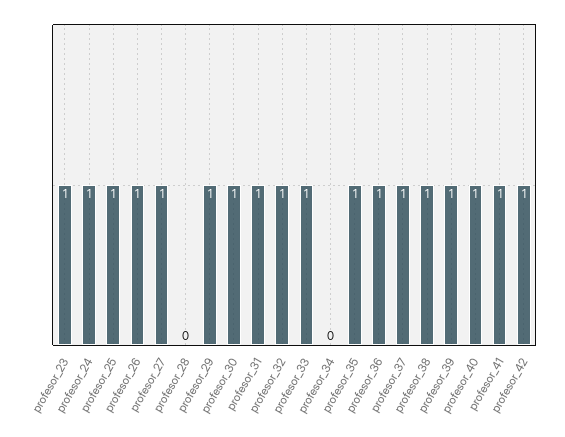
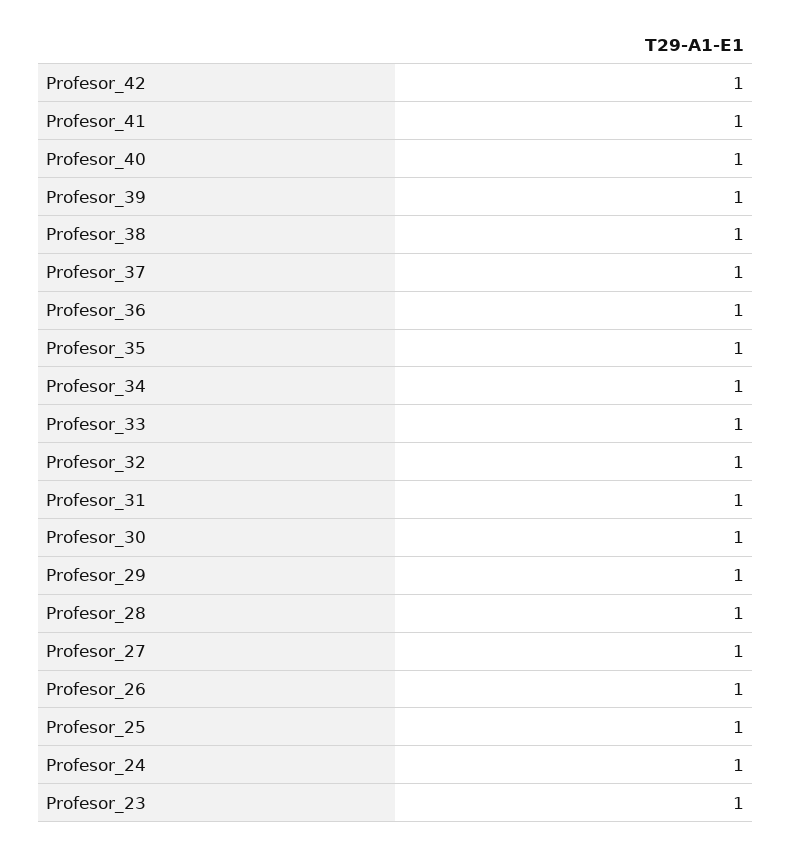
  {
    "profesor_23": 1,
    "profesor_24": 1,
    "profesor_25": 1,
    "profesor_26": 1,
    "profesor_27": 1,
-   "profesor_28": 0,
+   "profesor_28": 1,
    "profesor_29": 1,
    "profesor_30": 1,
    "profesor_31": 1,
    "profesor_32": 1,
    "profesor_33": 1,
-   "profesor_34": 0,
+   "profesor_34": 1,
    "profesor_35": 1,
    "profesor_36": 1,
    "profesor_37": 1,
    "profesor_38": 1,
    "profesor_39": 1,
    "profesor_40": 1,
    "profesor_41": 1,
    "profesor_42": 1
  }

